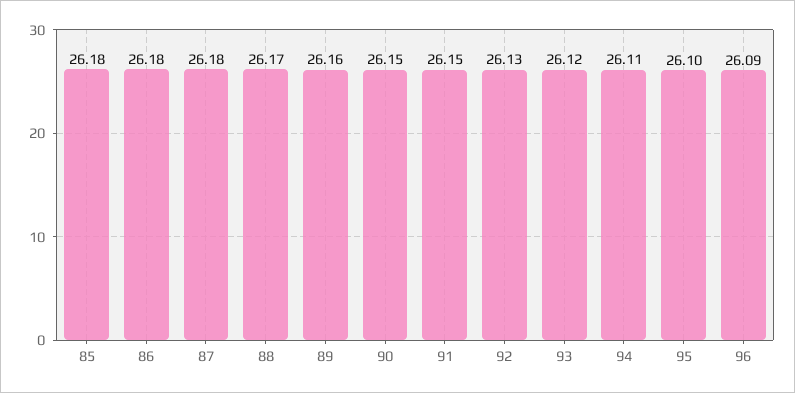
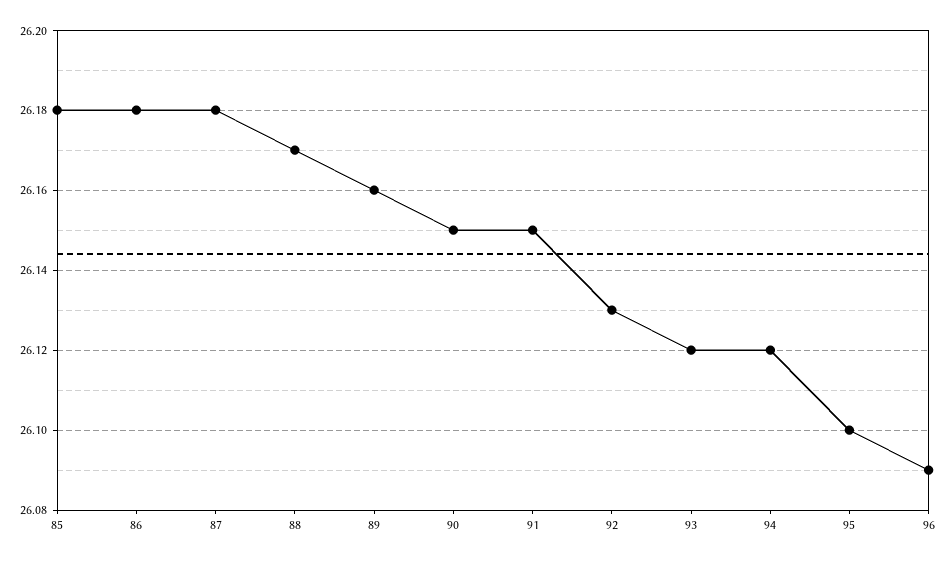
  {
    "85": 26.18,
    "86": 26.18,
    "87": 26.18,
    "88": 26.17,
    "89": 26.16,
    "90": 26.15,
    "91": 26.15,
    "92": 26.13,
    "93": 26.12,
-   "94": 26.11,
+   "94": 26.12,
    "95": 26.1,
    "96": 26.09
  }

